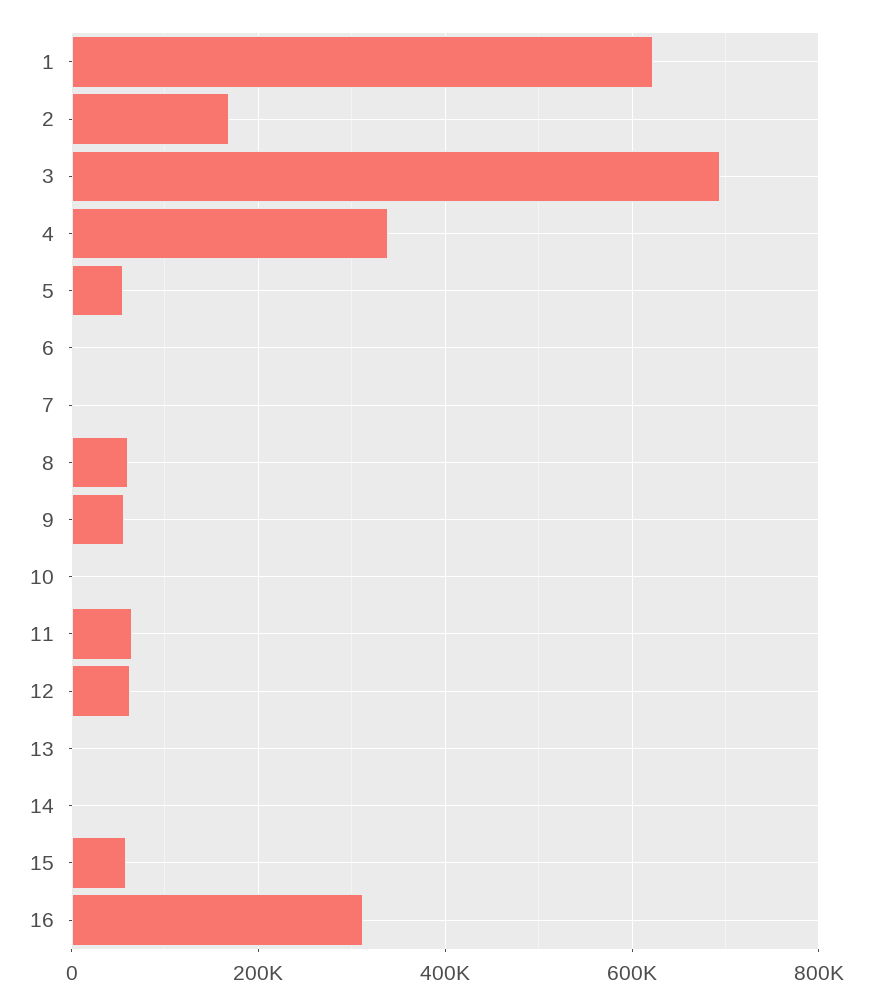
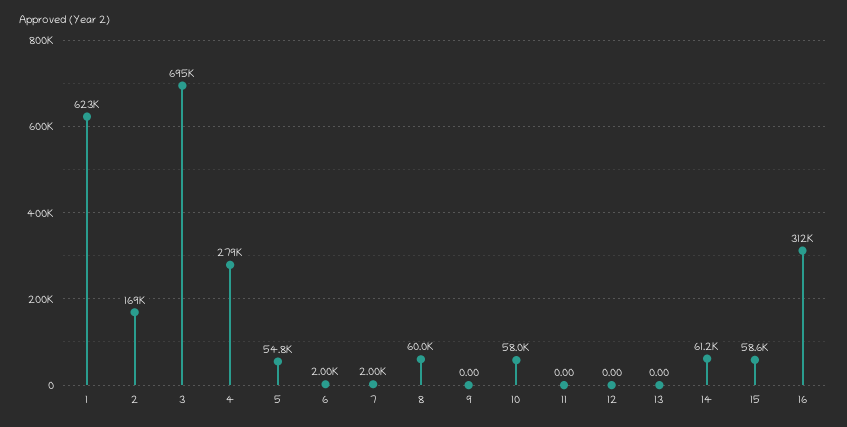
  {
    "1": 623000,
    "2": 169000,
    "3": 695000,
-   "4": 340000,
+   "4": 279000,
    "5": 54800,
    "6": 2000,
    "7": 2000,
    "8": 60000,
-   "9": 60000,
+   "9": 0,
-   "10": 0,
+   "10": 58000,
-   "11": 60000,
+   "11": 0,
-   "12": 60000,
+   "12": 0,
    "13": 0,
-   "14": 0,
+   "14": 61200,
    "15": 58600,
    "16": 312000
  }

